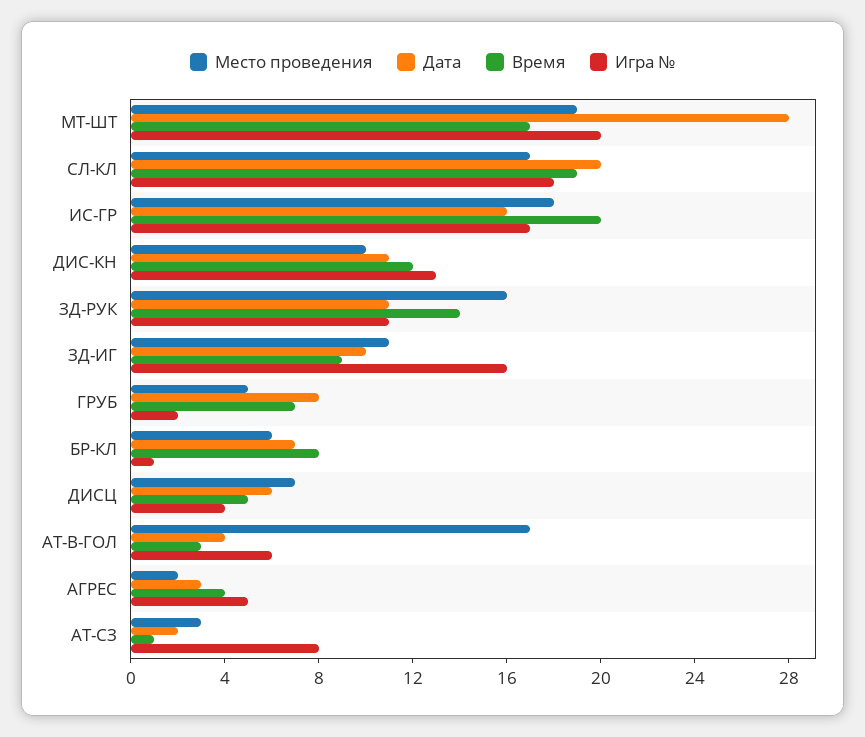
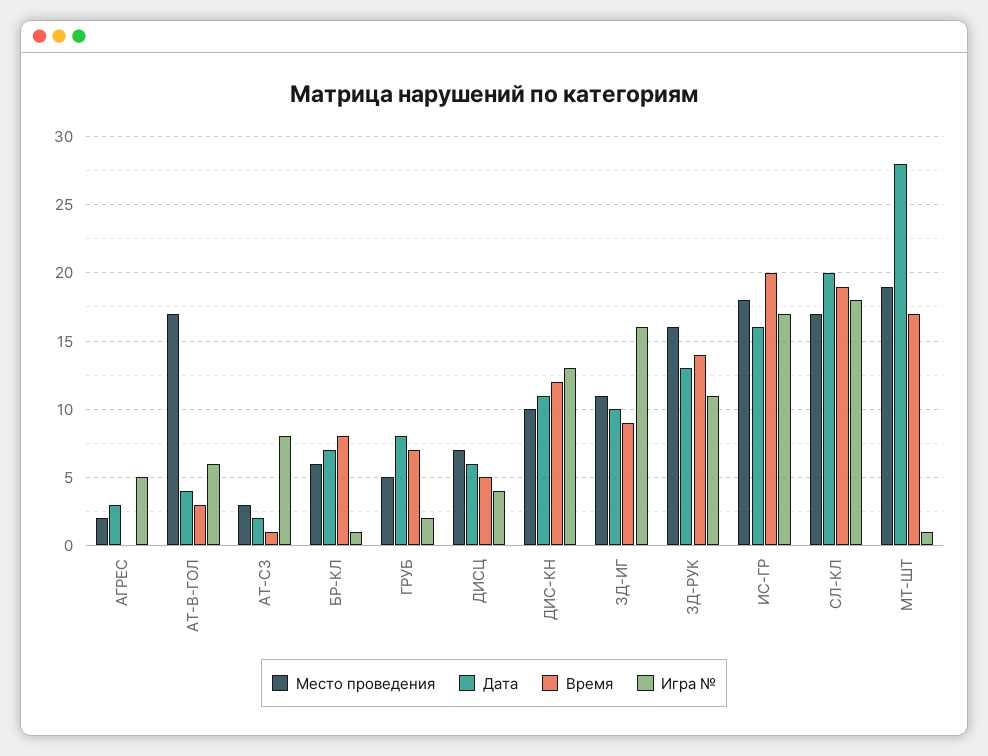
  {
    "Место проведения": {
      "МТ-ШТ": 19,
      "СЛ-КЛ": 17,
      "ИС-ГР": 18,
      "ДИС-КН": 10,
      "ЗД-РУК": 16,
      "ЗД-ИГ": 11,
      "ГРУБ": 5,
      "БР-КЛ": 6,
      "ДИСЦ": 7,
      "АТ-В-ГОЛ": 17,
      "АГРЕС": 2,
      "АТ-СЗ": 3
    },
    "Дата": {
      "МТ-ШТ": 28,
      "СЛ-КЛ": 20,
      "ИС-ГР": 16,
      "ДИС-КН": 11,
-     "ЗД-РУК": 11,
+     "ЗД-РУК": 13,
      "ЗД-ИГ": 10,
      "ГРУБ": 8,
      "БР-КЛ": 7,
      "ДИСЦ": 6,
      "АТ-В-ГОЛ": 4,
      "АГРЕС": 3,
      "АТ-СЗ": 2
    },
    "Время": {
      "МТ-ШТ": 17,
      "СЛ-КЛ": 19,
      "ИС-ГР": 20,
      "ДИС-КН": 12,
      "ЗД-РУК": 14,
      "ЗД-ИГ": 9,
      "ГРУБ": 7,
      "БР-КЛ": 8,
      "ДИСЦ": 5,
      "АТ-В-ГОЛ": 3,
-     "АГРЕС": 4,
+     "АГРЕС": 0,
      "АТ-СЗ": 1
    },
    "Игра №": {
-     "МТ-ШТ": 20,
+     "МТ-ШТ": 1,
      "СЛ-КЛ": 18,
      "ИС-ГР": 17,
      "ДИС-КН": 13,
      "ЗД-РУК": 11,
      "ЗД-ИГ": 16,
      "ГРУБ": 2,
      "БР-КЛ": 1,
      "ДИСЦ": 4,
      "АТ-В-ГОЛ": 6,
      "АГРЕС": 5,
      "АТ-СЗ": 8
    }
  }

